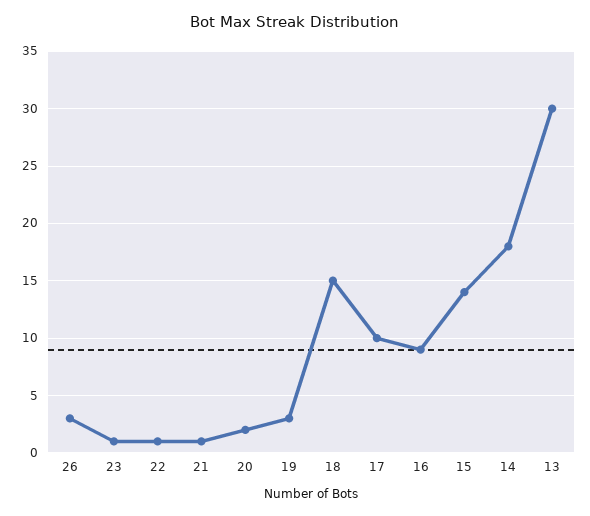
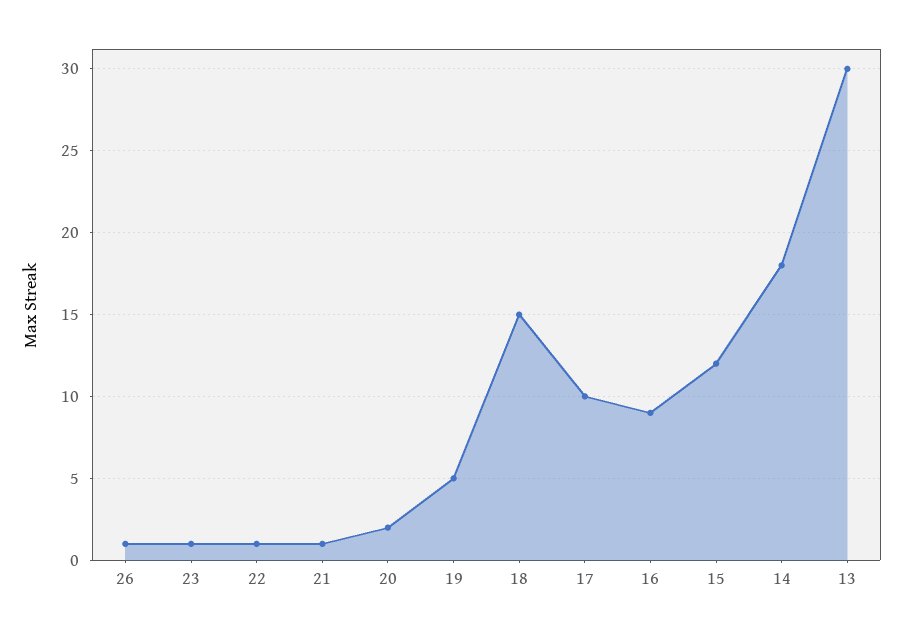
  {
-   "26": 3,
+   "26": 1,
    "23": 1,
    "22": 1,
    "21": 1,
    "20": 2,
-   "19": 3,
+   "19": 5,
    "18": 15,
    "17": 10,
    "16": 9,
-   "15": 14,
+   "15": 12,
    "14": 18,
    "13": 30
  }

